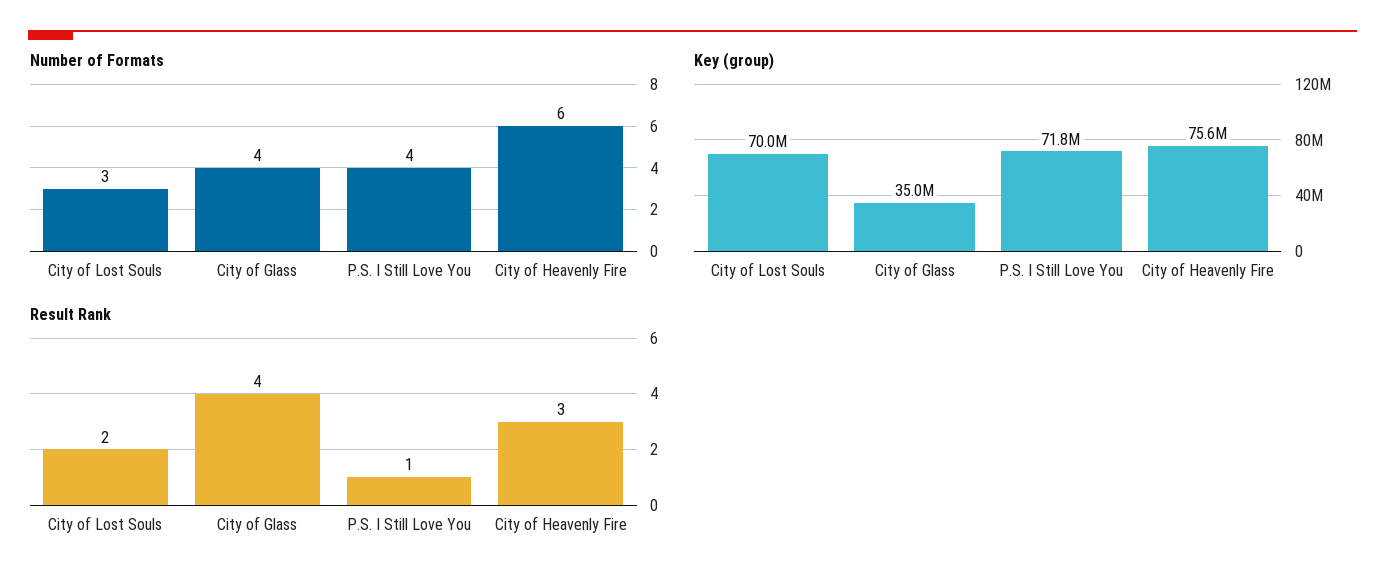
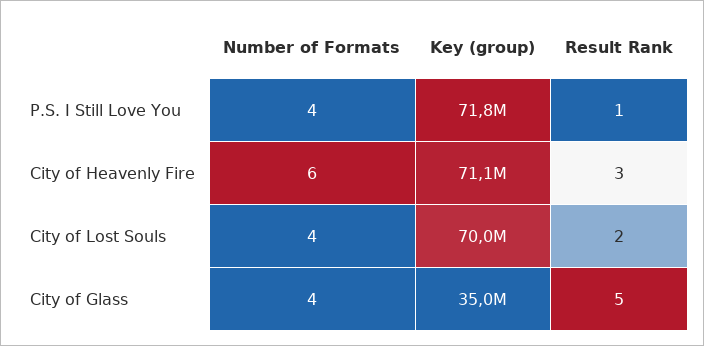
  {
    "Number of Formats": {
-     "City of Lost Souls": 3,
+     "City of Lost Souls": 4,
      "City of Glass": 4,
      "P.S. I Still Love You": 4,
      "City of Heavenly Fire": 6
    },
    "Key (group)": {
      "City of Lost Souls": 70000000,
      "City of Glass": 35000000,
      "P.S. I Still Love You": 71800000,
-     "City of Heavenly Fire": 75600000
+     "City of Heavenly Fire": 71100000
    },
    "Result Rank": {
      "City of Lost Souls": 2,
-     "City of Glass": 4,
+     "City of Glass": 5,
      "P.S. I Still Love You": 1,
      "City of Heavenly Fire": 3
    }
  }

